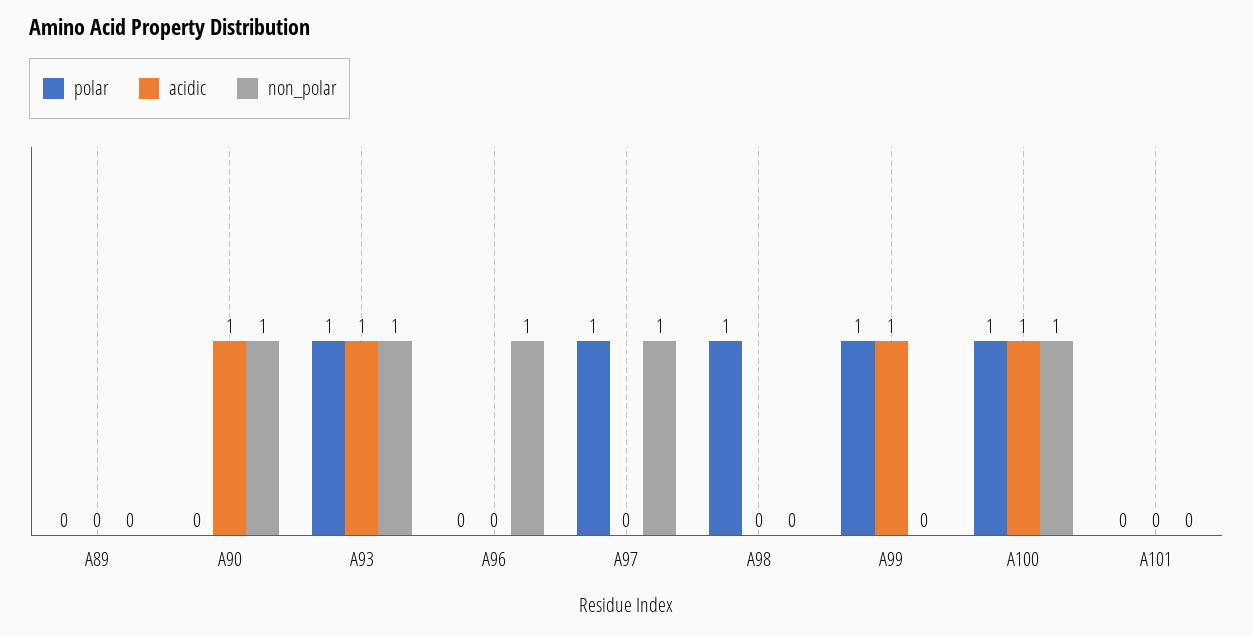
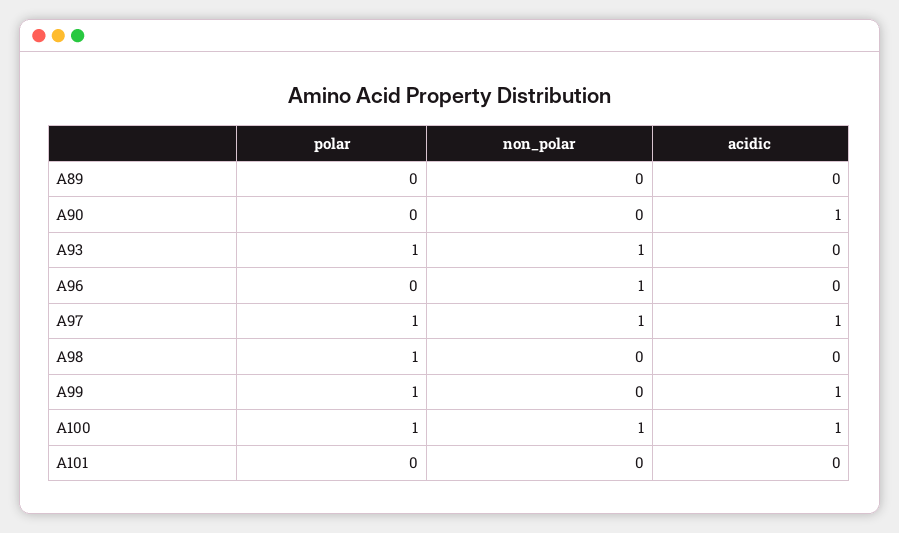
  {
    "polar": {
      "A89": 0,
      "A90": 0,
      "A93": 1,
      "A96": 0,
      "A97": 1,
      "A98": 1,
      "A99": 1,
      "A100": 1,
      "A101": 0
    },
    "acidic": {
      "A89": 0,
      "A90": 1,
-     "A93": 1,
+     "A93": 0,
      "A96": 0,
-     "A97": 0,
+     "A97": 1,
      "A98": 0,
      "A99": 1,
      "A100": 1,
      "A101": 0
    },
    "non_polar": {
      "A89": 0,
-     "A90": 1,
+     "A90": 0,
      "A93": 1,
      "A96": 1,
      "A97": 1,
      "A98": 0,
      "A99": 0,
      "A100": 1,
      "A101": 0
    }
  }

